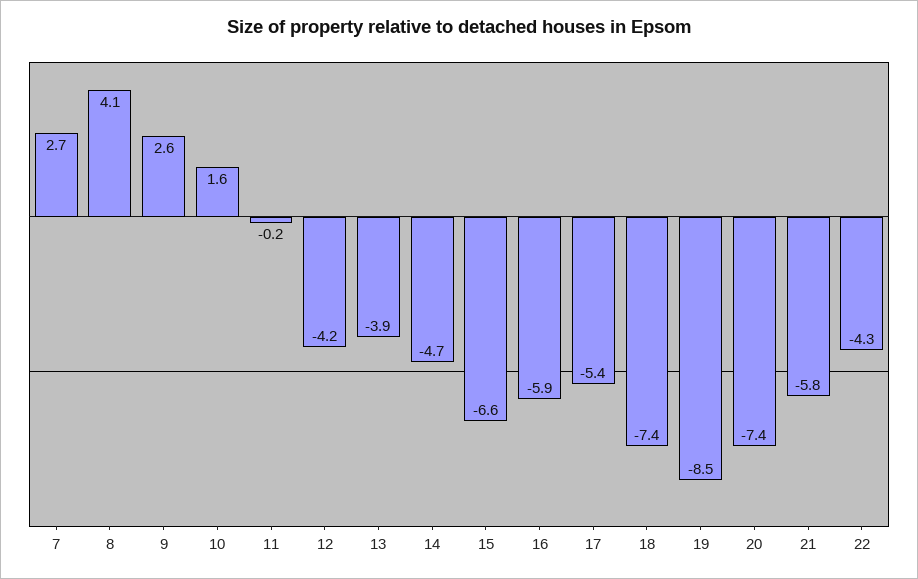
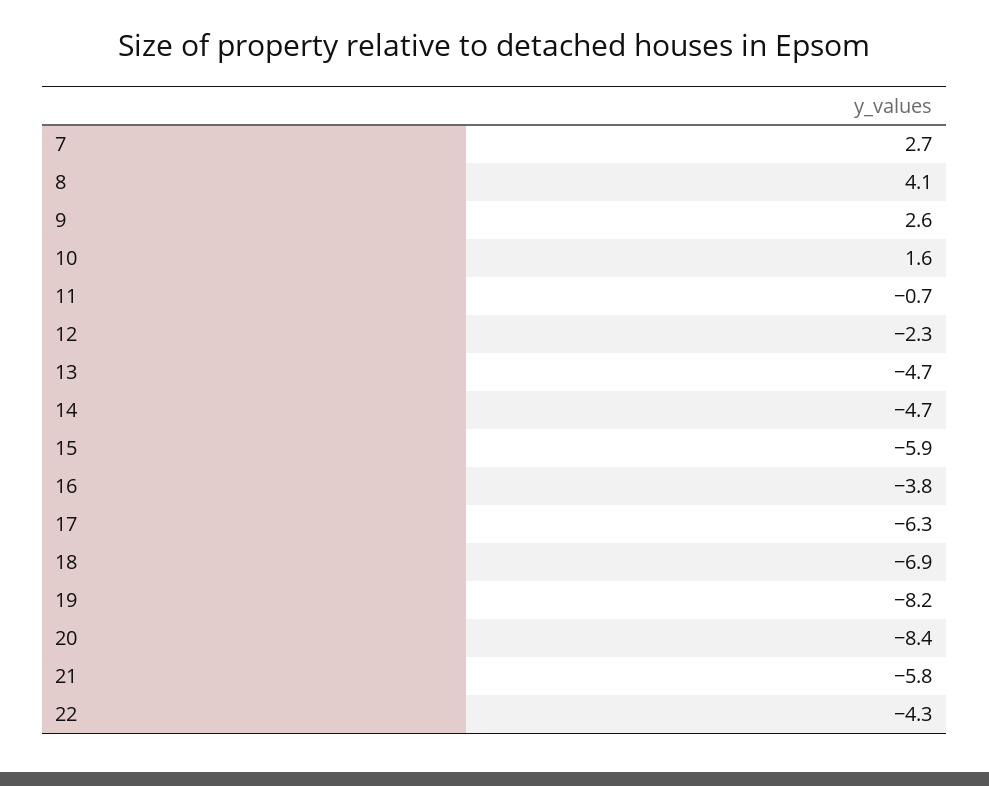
  {
    "7": 2.7,
    "8": 4.1,
    "9": 2.6,
    "10": 1.6,
-   "11": -0.2,
+   "11": -0.7,
-   "12": -4.2,
+   "12": -2.3,
-   "13": -3.9,
+   "13": -4.7,
    "14": -4.7,
-   "15": -6.6,
+   "15": -5.9,
-   "16": -5.9,
+   "16": -3.8,
-   "17": -5.4,
+   "17": -6.3,
-   "18": -7.4,
+   "18": -6.9,
-   "19": -8.5,
+   "19": -8.2,
-   "20": -7.4,
+   "20": -8.4,
    "21": -5.8,
    "22": -4.3
  }

